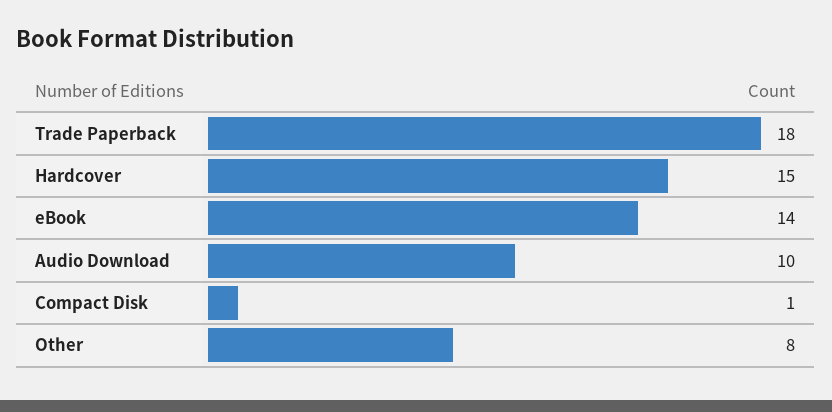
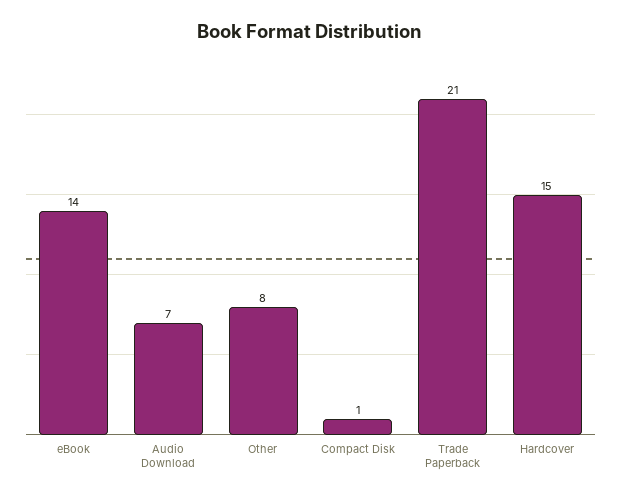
  {
-   "Trade Paperback": 18,
+   "Trade Paperback": 21,
    "Hardcover": 15,
    "eBook": 14,
-   "Audio Download": 10,
+   "Audio Download": 7,
    "Compact Disk": 1,
    "Other": 8
  }

